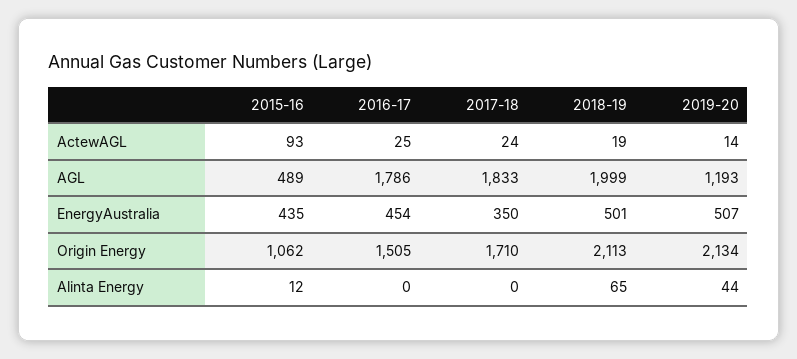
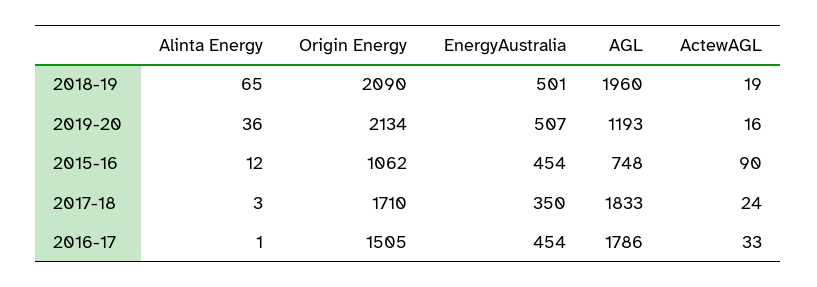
  {
    "2015-16": {
-     "ActewAGL": 93,
+     "ActewAGL": 90,
-     "AGL": 489,
+     "AGL": 748,
-     "EnergyAustralia": 435,
+     "EnergyAustralia": 454,
      "Origin Energy": 1062,
      "Alinta Energy": 12
    },
    "2016-17": {
-     "ActewAGL": 25,
+     "ActewAGL": 33,
      "AGL": 1786,
      "EnergyAustralia": 454,
      "Origin Energy": 1505,
-     "Alinta Energy": 0
+     "Alinta Energy": 1
    },
    "2017-18": {
      "ActewAGL": 24,
      "AGL": 1833,
      "EnergyAustralia": 350,
      "Origin Energy": 1710,
-     "Alinta Energy": 0
+     "Alinta Energy": 3
    },
    "2018-19": {
      "ActewAGL": 19,
-     "AGL": 1999,
+     "AGL": 1960,
      "EnergyAustralia": 501,
-     "Origin Energy": 2113,
+     "Origin Energy": 2090,
      "Alinta Energy": 65
    },
    "2019-20": {
-     "ActewAGL": 14,
+     "ActewAGL": 16,
      "AGL": 1193,
      "EnergyAustralia": 507,
      "Origin Energy": 2134,
-     "Alinta Energy": 44
+     "Alinta Energy": 36
    }
  }

